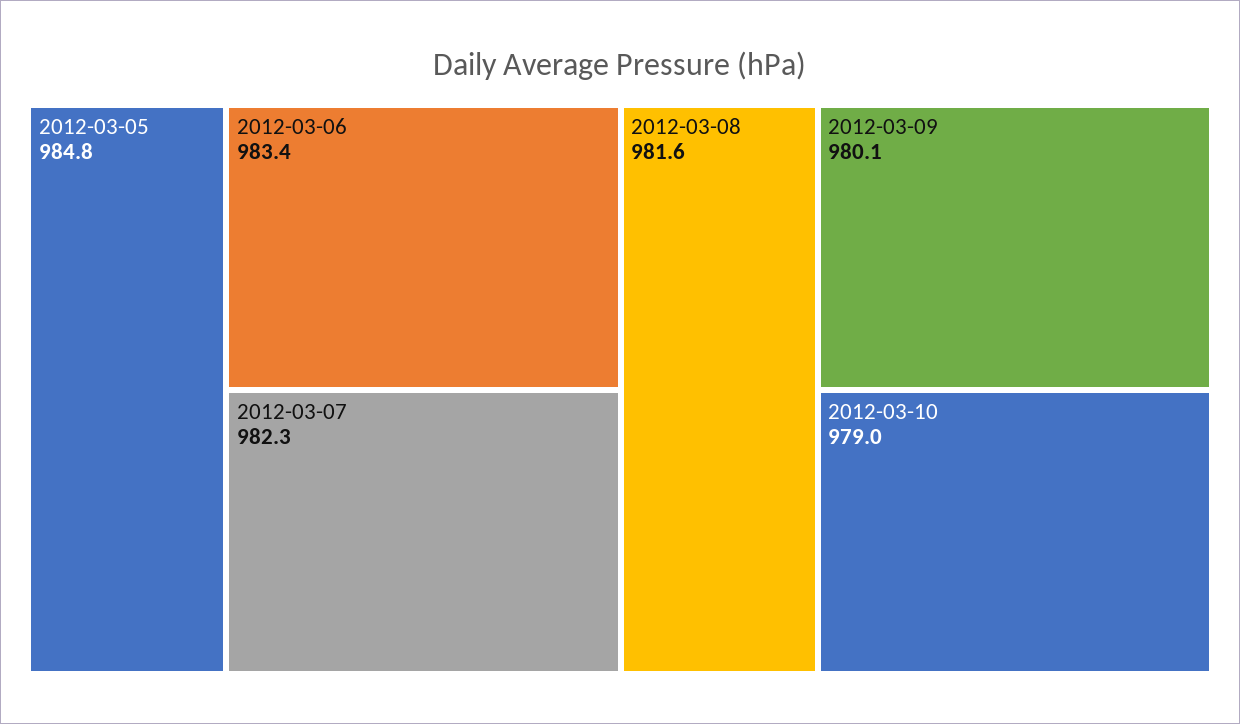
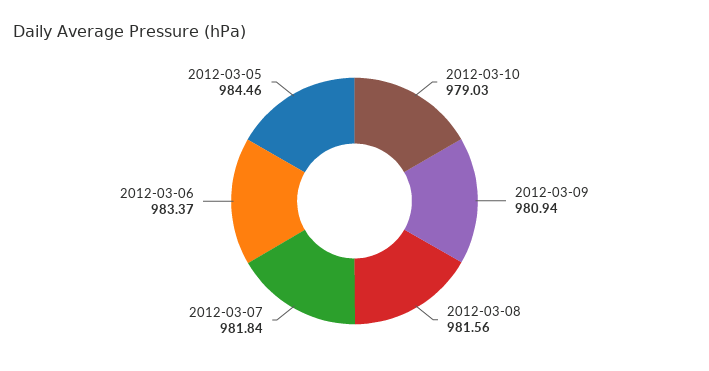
  {
-   "2012-03-05": 984.8,
+   "2012-03-05": 984.46,
    "2012-03-06": 983.37,
-   "2012-03-07": 982.3,
+   "2012-03-07": 981.84,
    "2012-03-08": 981.56,
-   "2012-03-09": 980.1,
+   "2012-03-09": 980.94,
    "2012-03-10": 979.03
  }

